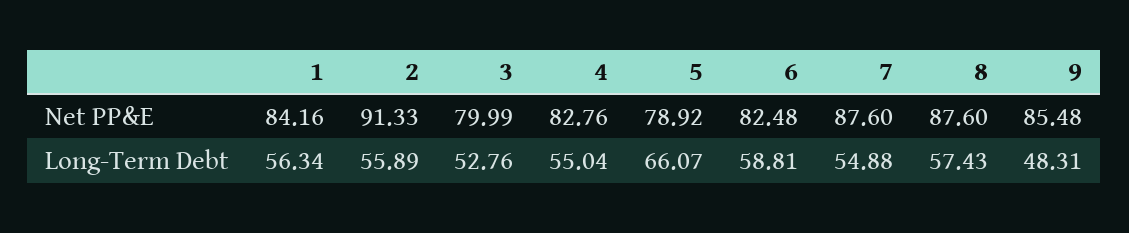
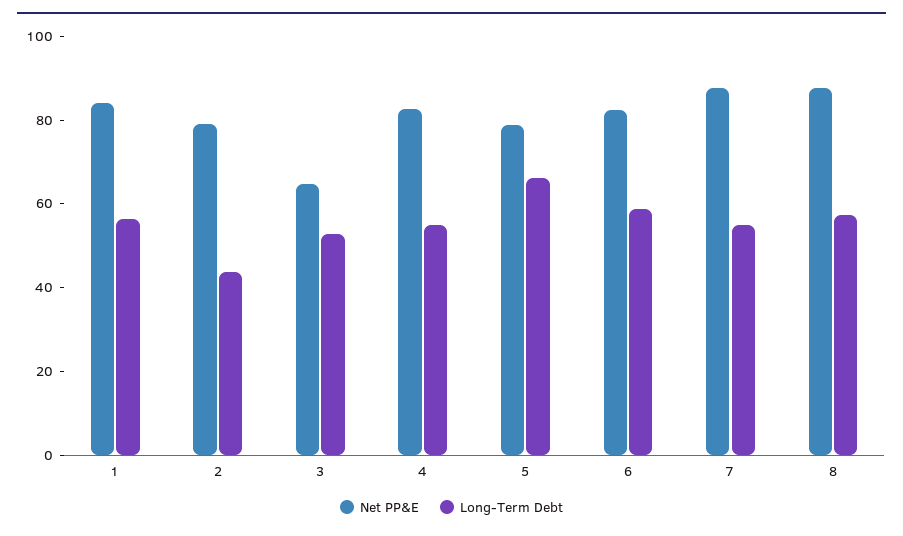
  {
    "Net PP&E": {
      "1": 84.16,
-     "2": 91.33,
+     "2": 80,
-     "3": 79.99,
+     "3": 65,
      "4": 82.76,
      "5": 78.92,
      "6": 82.48,
      "7": 87.6,
-     "8": 87.6,
+     "8": 87.6
-     "9": 85.48
    },
    "Long-Term Debt": {
      "1": 56.34,
-     "2": 55.89,
+     "2": 45,
      "3": 52.76,
      "4": 55.04,
      "5": 66.07,
      "6": 58.81,
      "7": 54.88,
-     "8": 57.43,
+     "8": 57.43
-     "9": 48.31
    }
  }

